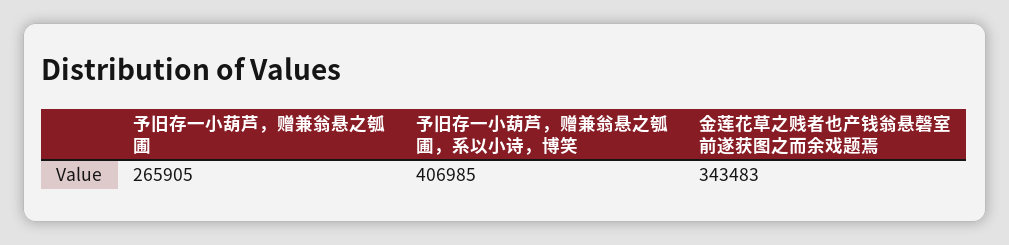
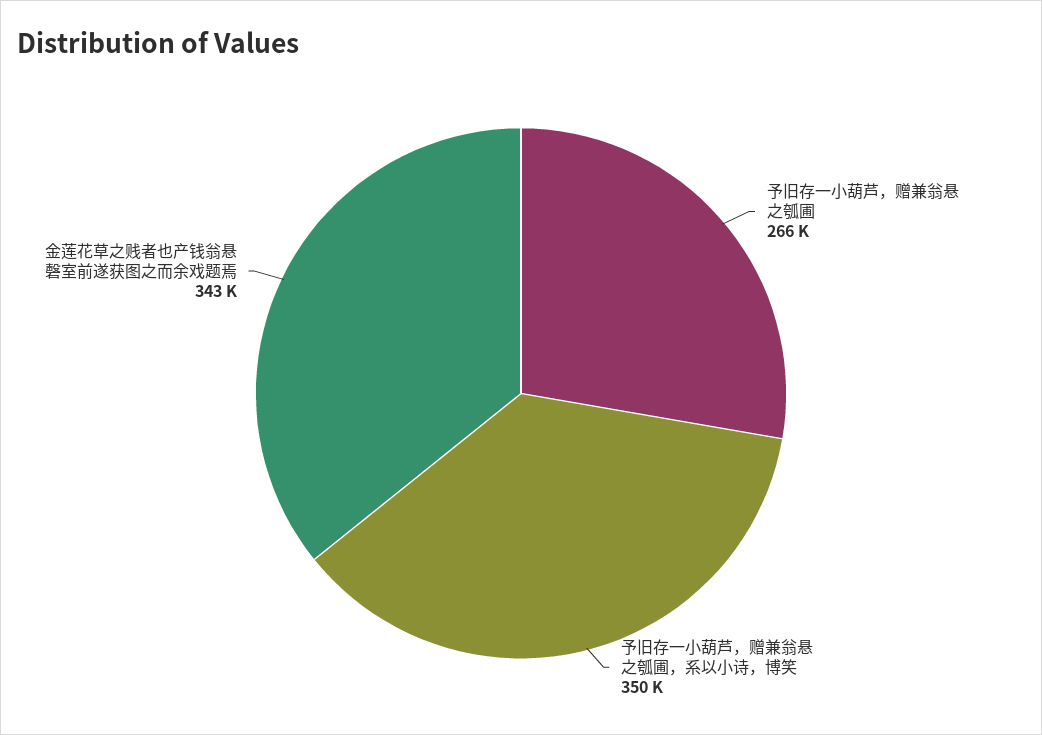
  {
    "予旧存一小葫芦，赠兼翁悬之瓠圃": 265905,
-   "予旧存一小葫芦，赠兼翁悬之瓠圃，系以小诗，博笑": 406985,
+   "予旧存一小葫芦，赠兼翁悬之瓠圃，系以小诗，博笑": 350000,
    "金莲花草之贱者也产钱翁悬磬室前遂获图之而余戏题焉": 343483
  }

